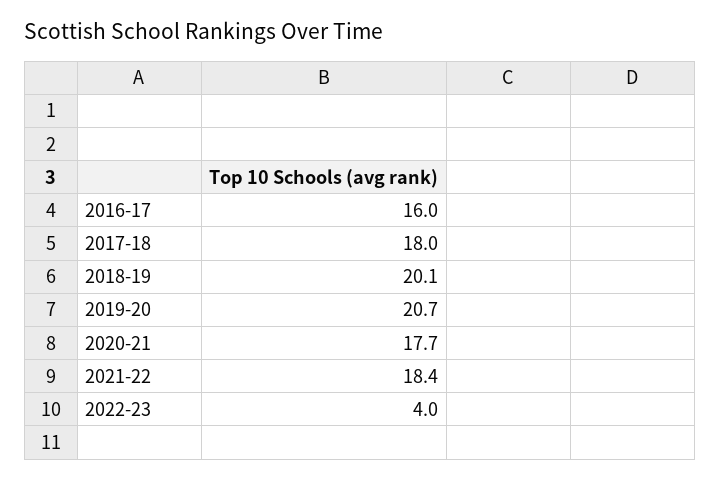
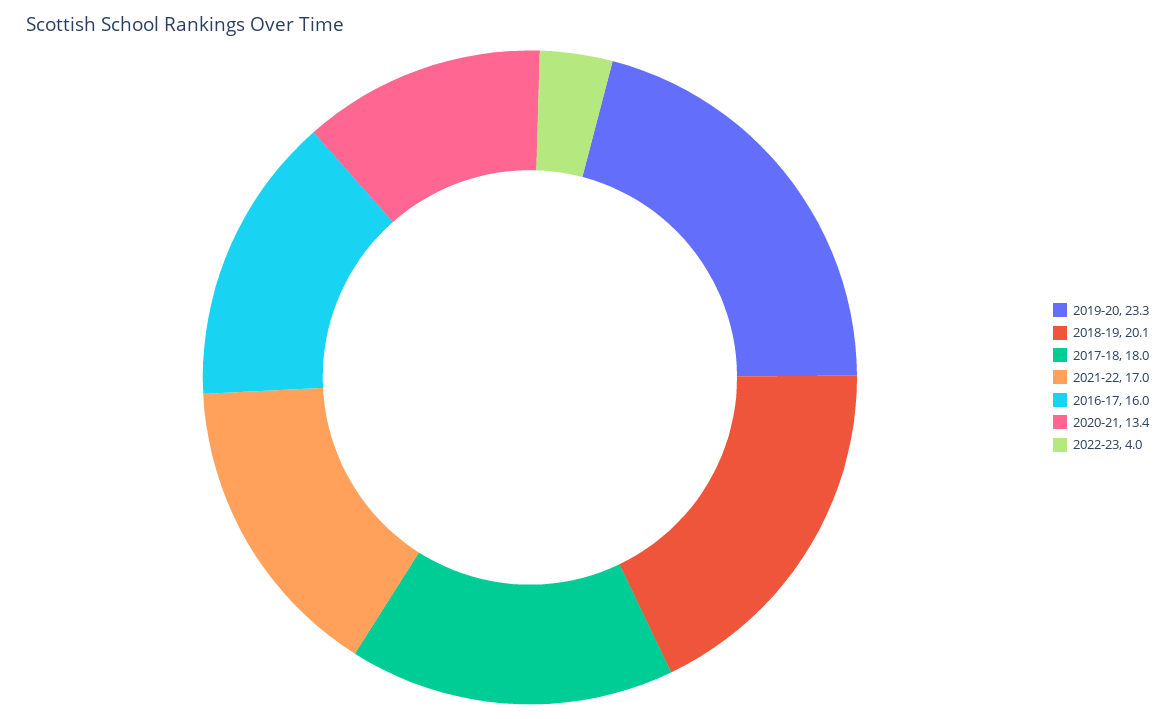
  {
    "2016-17": 16,
    "2017-18": 18,
    "2018-19": 20.1,
-   "2019-20": 20.7,
+   "2019-20": 23.3,
-   "2020-21": 17.7,
+   "2020-21": 13.4,
-   "2021-22": 18.4,
+   "2021-22": 17,
    "2022-23": 4
  }

